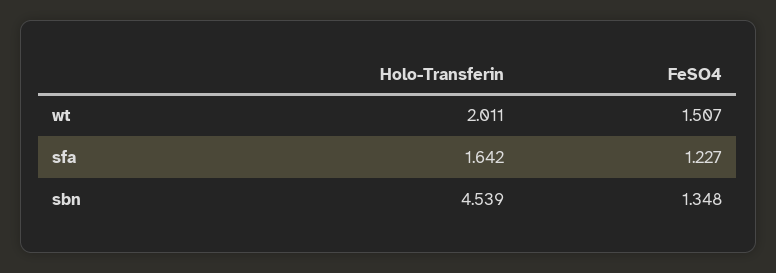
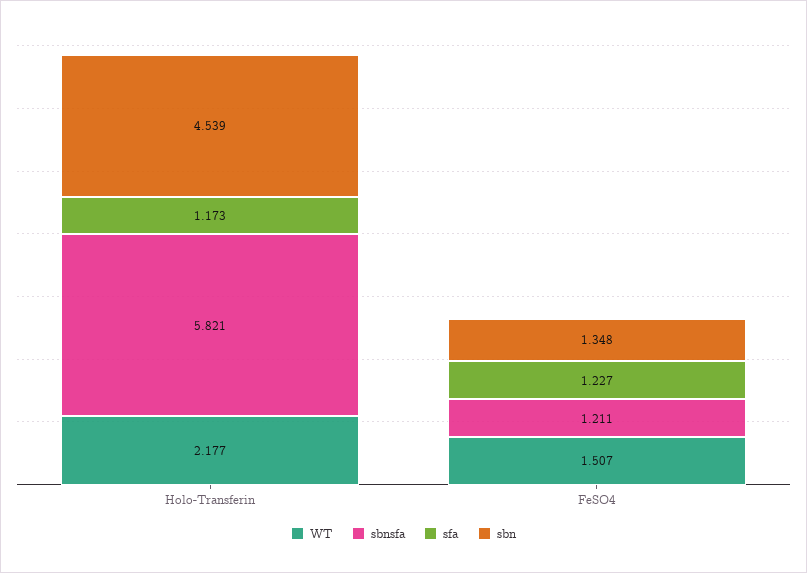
  {
    "wt": {
-     "Holo-Transferin": 2.011,
+     "Holo-Transferin": 2.177,
      "FeSO4": 1.507
    },
    "sfa": {
-     "Holo-Transferin": 1.642,
+     "Holo-Transferin": 1.173,
      "FeSO4": 1.227
    },
    "sbn": {
      "Holo-Transferin": 4.539,
      "FeSO4": 1.348
-   }
+   },
+   "sbnsfa": {
+     "Holo-Transferin": 5.821,
+     "FeSO4": 1.211
+   }
  }

